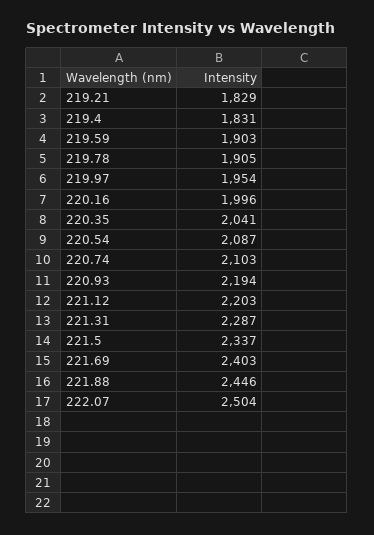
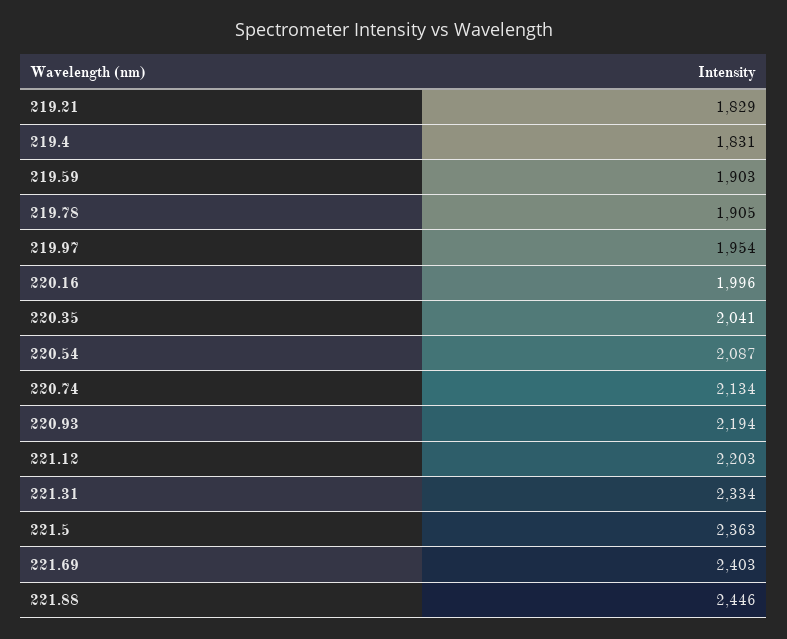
  {
    "219.21": 1829,
    "219.4": 1831,
    "219.59": 1903,
    "219.78": 1905,
    "219.97": 1954,
    "220.16": 1996,
    "220.35": 2041,
    "220.54": 2087,
-   "220.74": 2103,
+   "220.74": 2134,
    "220.93": 2194,
    "221.12": 2203,
-   "221.31": 2287,
+   "221.31": 2334,
-   "221.5": 2337,
+   "221.5": 2363,
    "221.69": 2403,
-   "221.88": 2446,
+   "221.88": 2446
-   "222.07": 2504
  }

